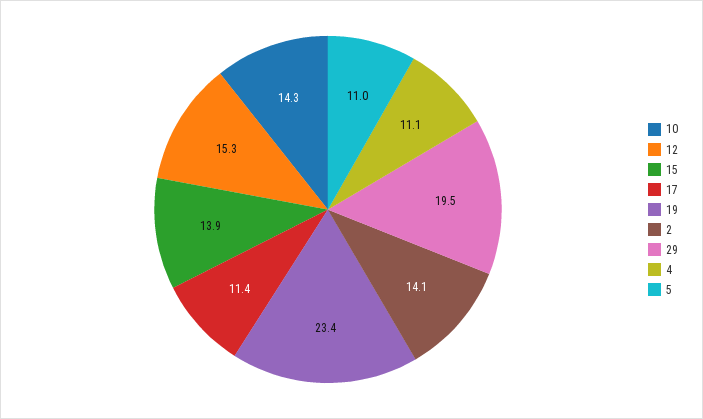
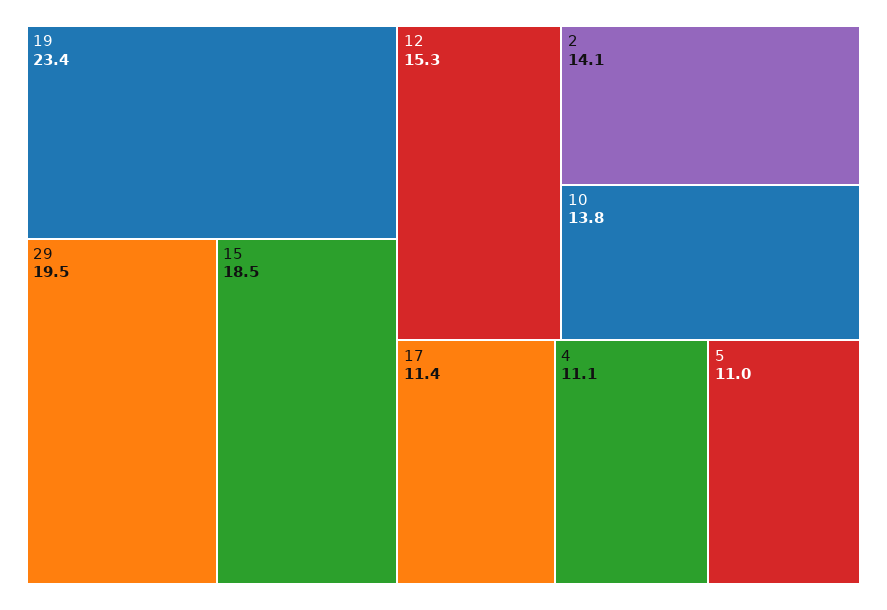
  {
-   "10": 14.3,
+   "10": 13.8,
    "12": 15.3,
-   "15": 13.9,
+   "15": 18.5,
    "17": 11.4,
    "19": 23.4,
    "2": 14.1,
    "29": 19.5,
    "4": 11.1,
    "5": 11
  }

